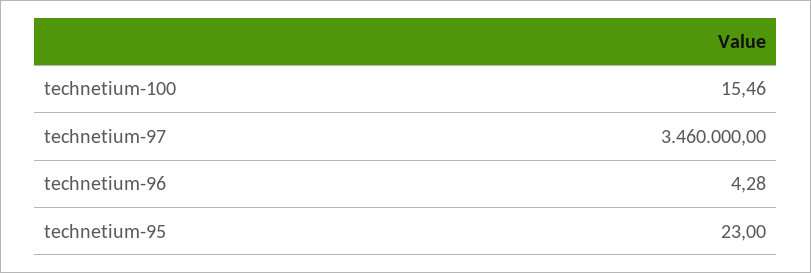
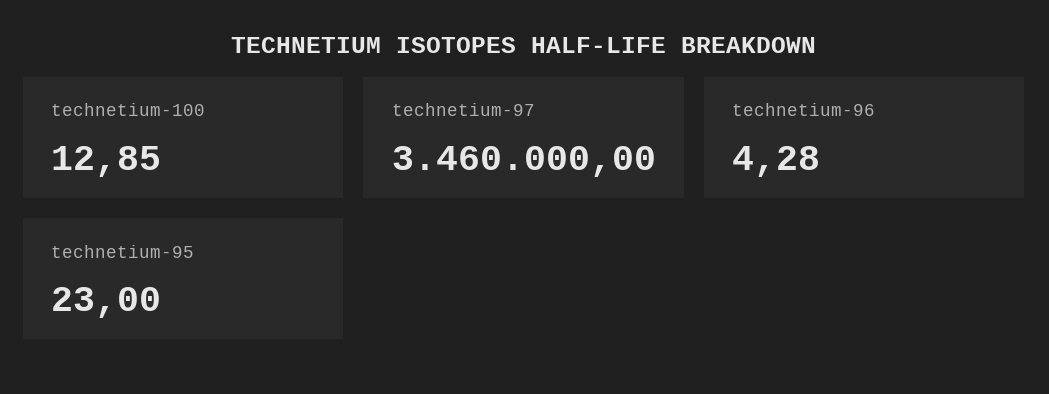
  {
-   "technetium-100": 15.46,
+   "technetium-100": 12.85,
    "technetium-97": 3460000,
    "technetium-96": 4.28,
    "technetium-95": 23
  }

